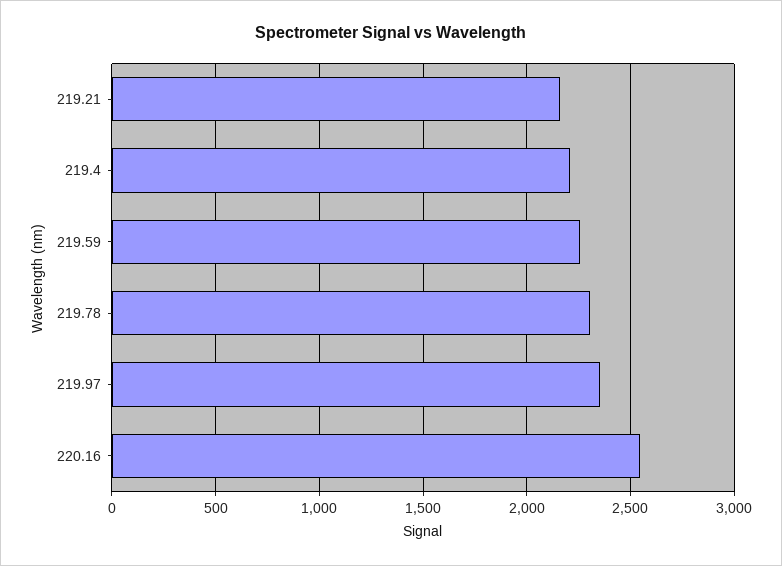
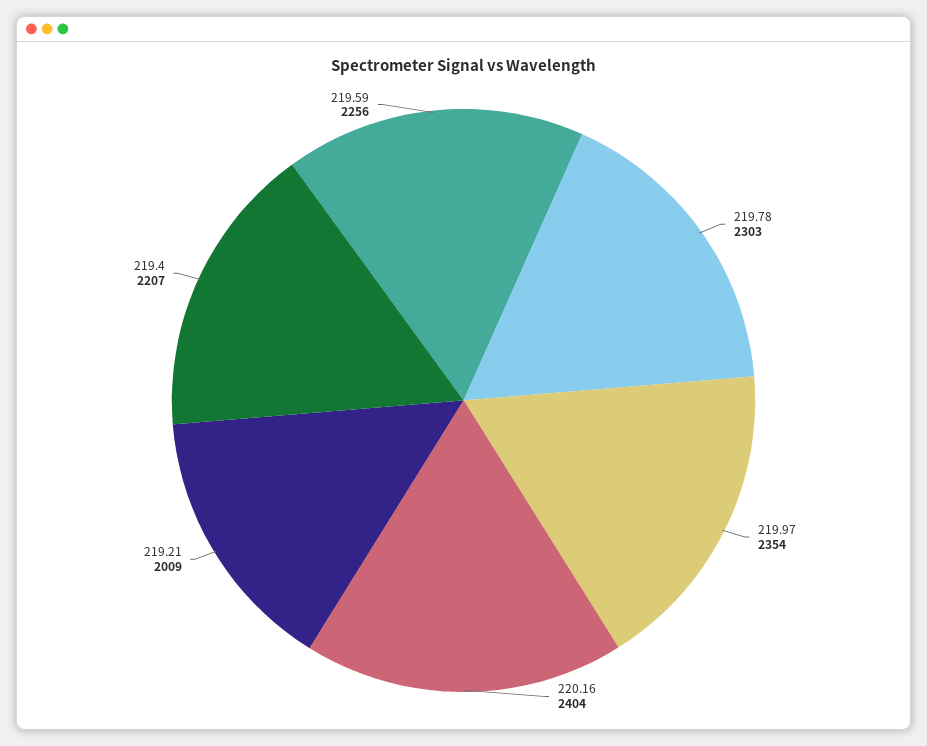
  {
-   "219.21": 2150,
+   "219.21": 2009,
    "219.4": 2207,
    "219.59": 2256,
    "219.78": 2303,
    "219.97": 2354,
-   "220.16": 2550
+   "220.16": 2404
  }

